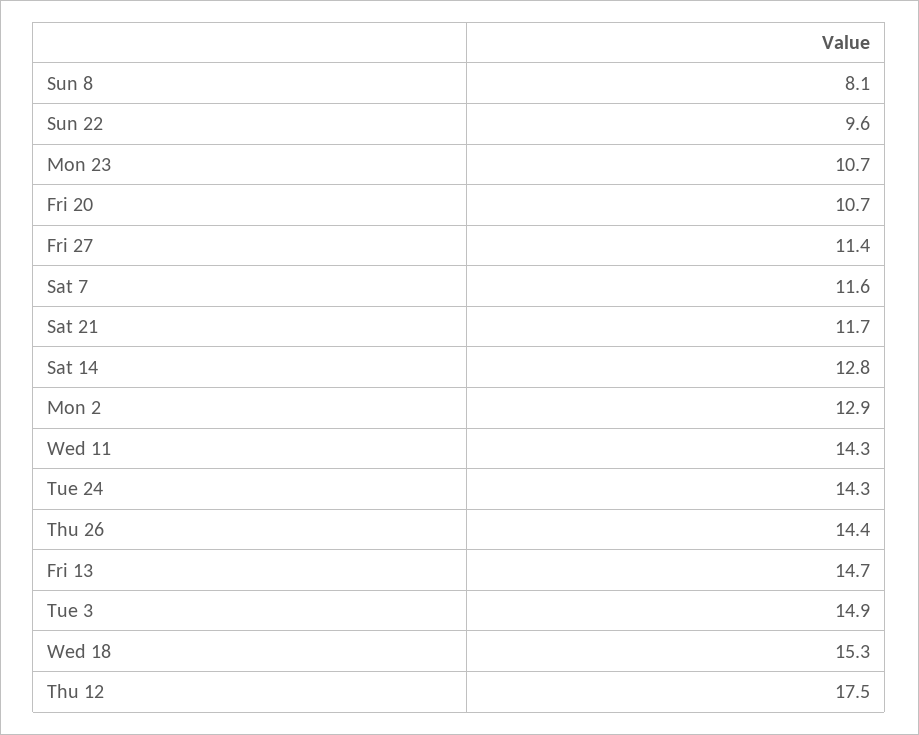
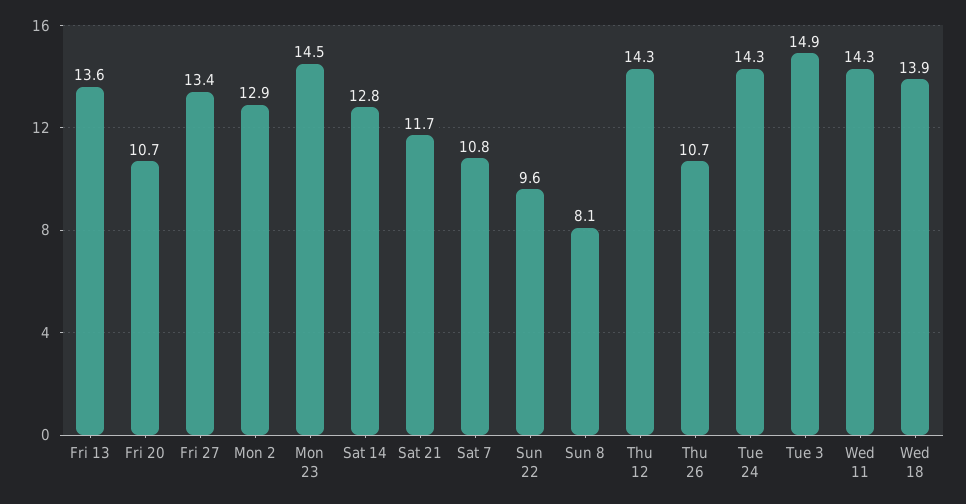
  {
    "Sun 8": 8.1,
    "Sun 22": 9.6,
-   "Mon 23": 10.7,
+   "Mon 23": 14.5,
    "Fri 20": 10.7,
-   "Fri 27": 11.4,
+   "Fri 27": 13.4,
-   "Sat 7": 11.6,
+   "Sat 7": 10.8,
    "Sat 21": 11.7,
    "Sat 14": 12.8,
    "Mon 2": 12.9,
    "Wed 11": 14.3,
    "Tue 24": 14.3,
-   "Thu 26": 14.4,
+   "Thu 26": 10.7,
-   "Fri 13": 14.7,
+   "Fri 13": 13.6,
    "Tue 3": 14.9,
-   "Wed 18": 15.3,
+   "Wed 18": 13.9,
-   "Thu 12": 17.5
+   "Thu 12": 14.3
  }

